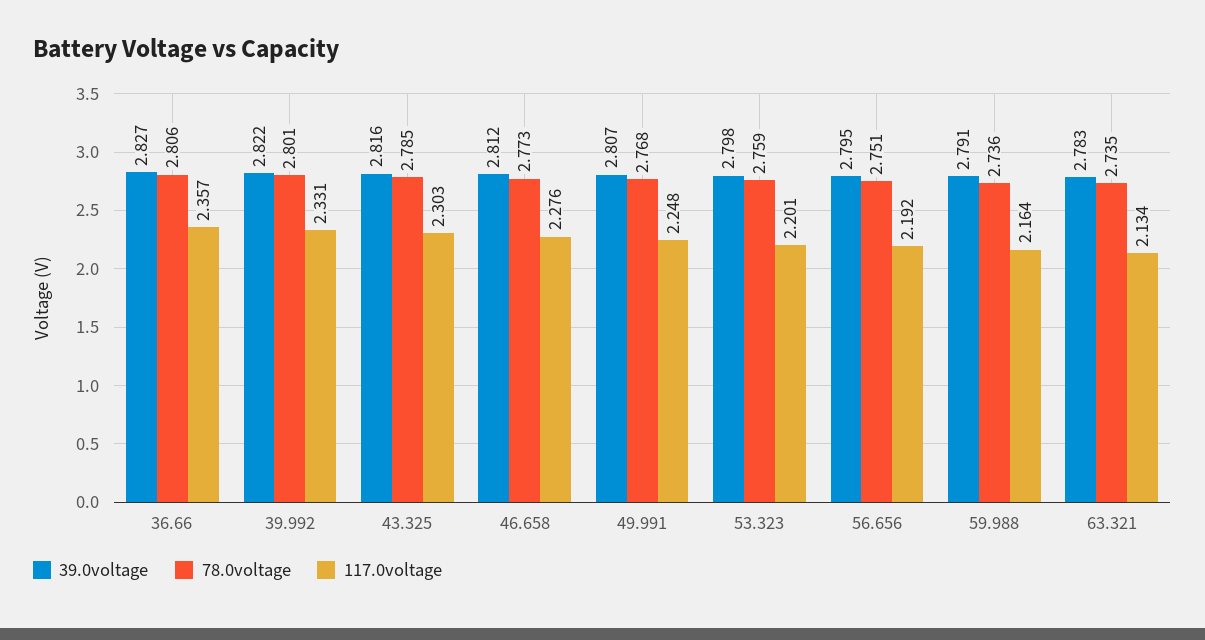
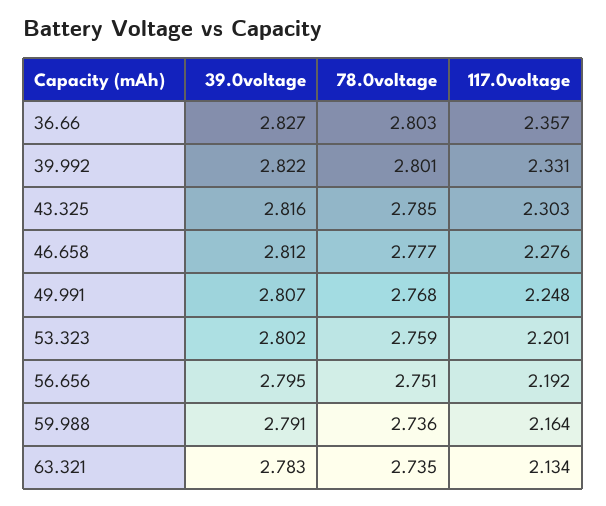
  {
    "39.0voltage": {
      "36.66": 2.827,
      "39.992": 2.822,
      "43.325": 2.816,
      "46.658": 2.812,
      "49.991": 2.807,
-     "53.323": 2.798,
+     "53.323": 2.802,
      "56.656": 2.795,
      "59.988": 2.791,
      "63.321": 2.783
    },
    "78.0voltage": {
-     "36.66": 2.806,
+     "36.66": 2.803,
      "39.992": 2.801,
      "43.325": 2.785,
-     "46.658": 2.773,
+     "46.658": 2.777,
      "49.991": 2.768,
      "53.323": 2.759,
      "56.656": 2.751,
      "59.988": 2.736,
      "63.321": 2.735
    },
    "117.0voltage": {
      "36.66": 2.357,
      "39.992": 2.331,
      "43.325": 2.303,
      "46.658": 2.276,
      "49.991": 2.248,
      "53.323": 2.201,
      "56.656": 2.192,
      "59.988": 2.164,
      "63.321": 2.134
    }
  }

